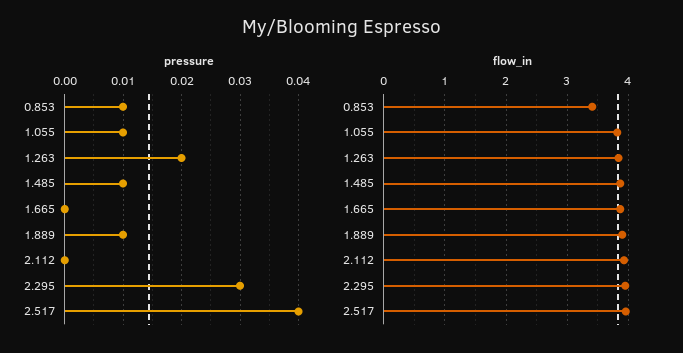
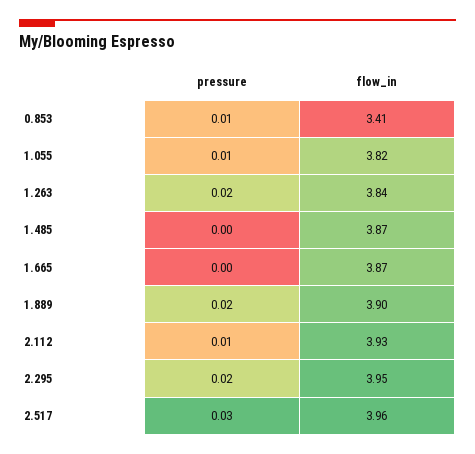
  {
    "pressure": {
      "0.853": 0.01,
      "1.055": 0.01,
      "1.263": 0.02,
-     "1.485": 0.01,
+     "1.485": 0,
      "1.665": 0,
-     "1.889": 0.01,
+     "1.889": 0.02,
-     "2.112": 0,
+     "2.112": 0.01,
-     "2.295": 0.03,
+     "2.295": 0.02,
-     "2.517": 0.04
+     "2.517": 0.03
    },
    "flow_in": {
      "0.853": 3.41,
      "1.055": 3.82,
      "1.263": 3.84,
      "1.485": 3.87,
      "1.665": 3.87,
      "1.889": 3.9,
      "2.112": 3.93,
      "2.295": 3.95,
      "2.517": 3.96
    }
  }

